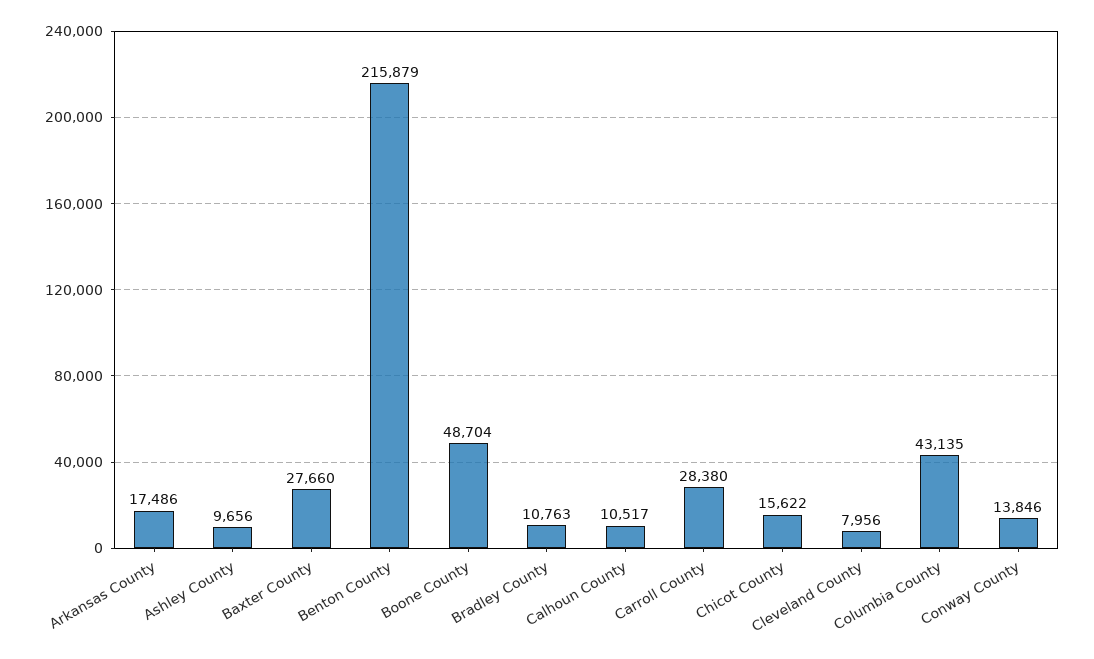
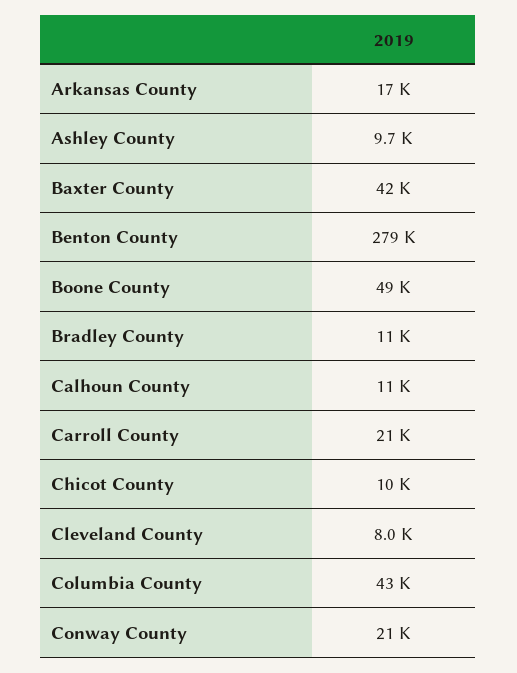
  {
    "Arkansas County": 17486,
    "Ashley County": 9656,
-   "Baxter County": 27660,
+   "Baxter County": 42000,
-   "Benton County": 215879,
+   "Benton County": 279000,
    "Boone County": 48704,
    "Bradley County": 10763,
    "Calhoun County": 10517,
-   "Carroll County": 28380,
+   "Carroll County": 21000,
-   "Chicot County": 15622,
+   "Chicot County": 10000,
    "Cleveland County": 7956,
    "Columbia County": 43135,
-   "Conway County": 13846
+   "Conway County": 21000
  }

